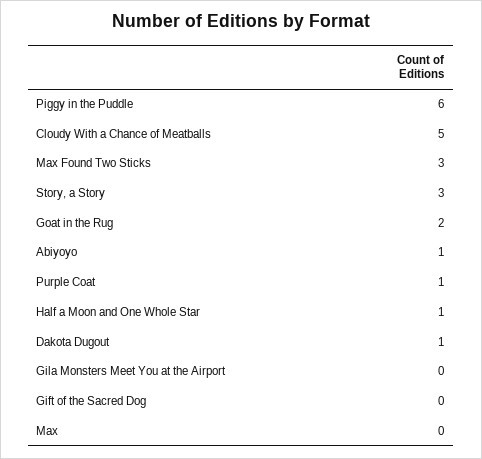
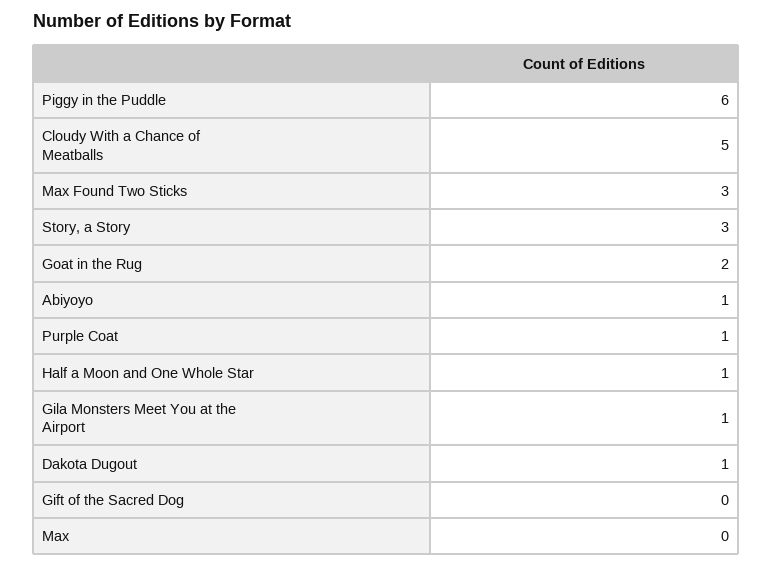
  {
    "Piggy in the Puddle": 6,
    "Cloudy With a Chance of Meatballs": 5,
    "Max Found Two Sticks": 3,
    "Story, a Story": 3,
    "Goat in the Rug": 2,
    "Abiyoyo": 1,
    "Purple Coat": 1,
    "Half a Moon and One Whole Star": 1,
    "Dakota Dugout": 1,
-   "Gila Monsters Meet You at the Airport": 0,
+   "Gila Monsters Meet You at the Airport": 1,
    "Gift of the Sacred Dog": 0,
    "Max": 0
  }

